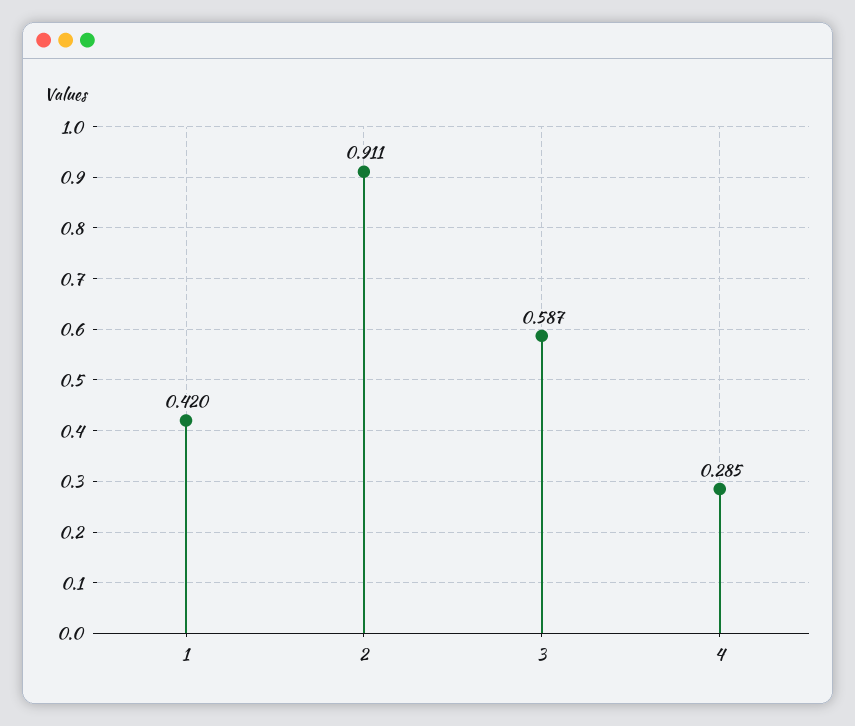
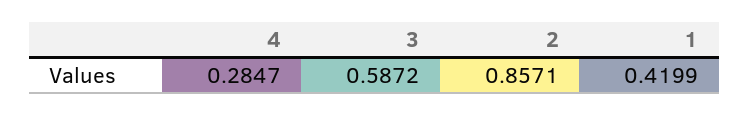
  {
    "1": 0.4199,
-   "2": 0.911,
+   "2": 0.8571,
    "3": 0.5872,
    "4": 0.2847
  }

